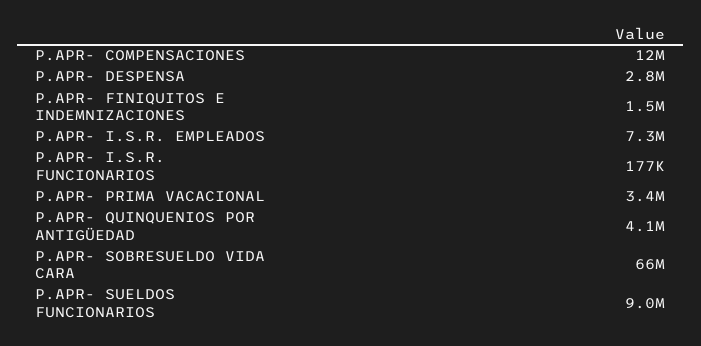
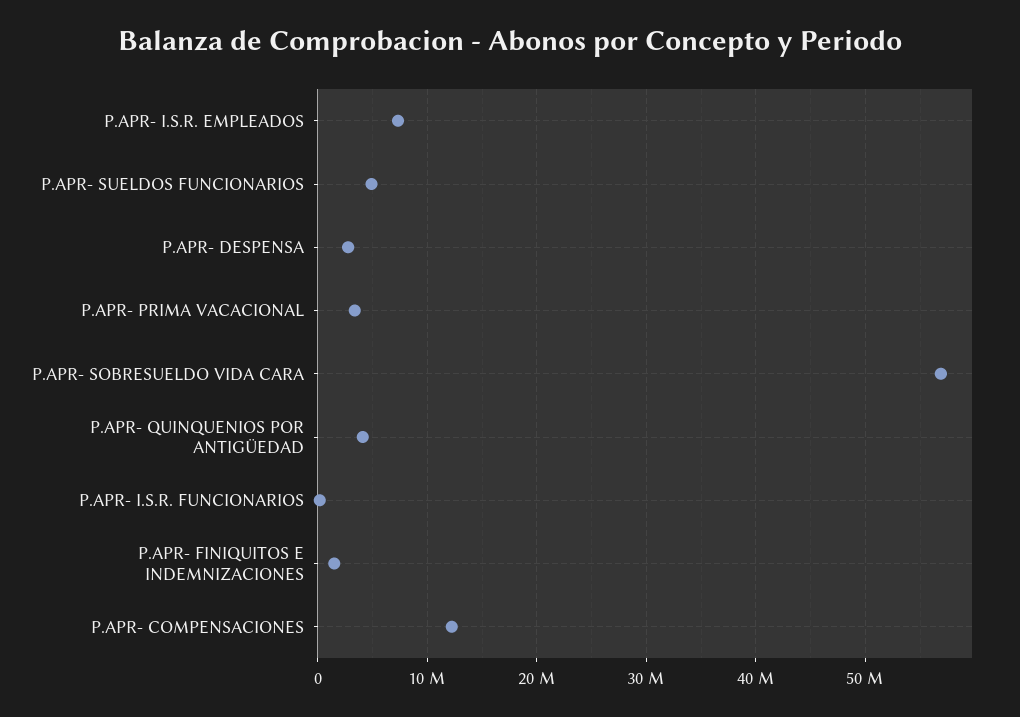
  {
    "P.APR- COMPENSACIONES": 12000000,
    "P.APR- DESPENSA": 2800000,
    "P.APR- FINIQUITOS E INDEMNIZACIONES": 1500000,
    "P.APR- I.S.R. EMPLEADOS": 7300000,
    "P.APR- I.S.R. FUNCIONARIOS": 177000,
    "P.APR- PRIMA VACACIONAL": 3400000,
    "P.APR- QUINQUENIOS POR ANTIGÜEDAD": 4100000,
-   "P.APR- SOBRESUELDO VIDA CARA": 66000000,
+   "P.APR- SOBRESUELDO VIDA CARA": 57000000,
-   "P.APR- SUELDOS FUNCIONARIOS": 9000000
+   "P.APR- SUELDOS FUNCIONARIOS": 5000000
  }

